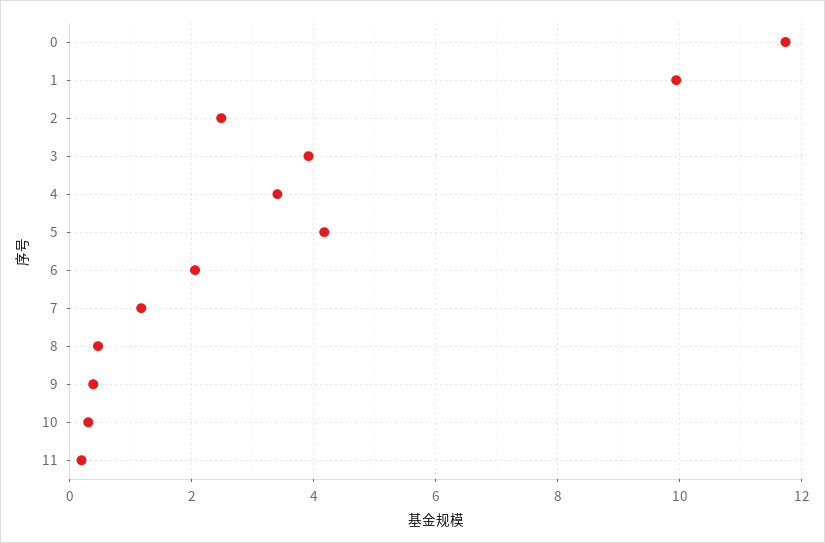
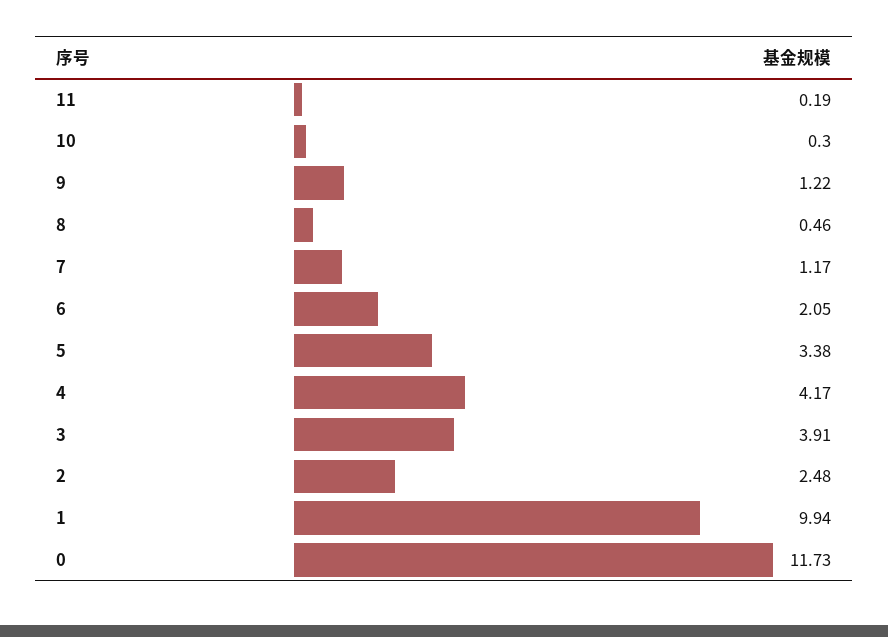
  {
    "0": 11.73,
    "1": 9.94,
    "2": 2.48,
    "3": 3.91,
-   "4": 3.4,
+   "4": 4.17,
-   "5": 4.2,
+   "5": 3.38,
    "6": 2.05,
    "7": 1.17,
    "8": 0.46,
-   "9": 0.4,
+   "9": 1.22,
    "10": 0.3,
    "11": 0.19
  }

